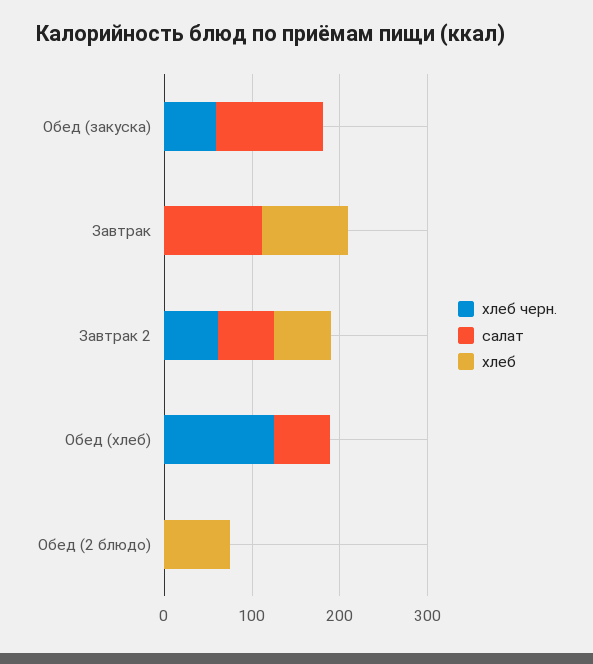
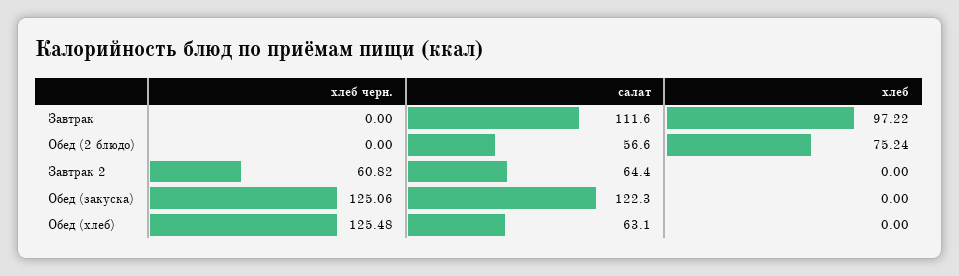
  {
    "хлеб черн.": {
-     "Обед (закуска)": 60,
+     "Обед (закуска)": 125.06,
      "Завтрак": 0,
      "Завтрак 2": 60.82,
      "Обед (хлеб)": 125.48,
      "Обед (2 блюдо)": 0
    },
    "салат": {
      "Обед (закуска)": 122.3,
      "Завтрак": 111.6,
      "Завтрак 2": 64.4,
      "Обед (хлеб)": 63.1,
-     "Обед (2 блюдо)": 0
+     "Обед (2 блюдо)": 56.6
    },
    "хлеб": {
      "Обед (закуска)": 0,
      "Завтрак": 97.22,
-     "Завтрак 2": 60,
+     "Завтрак 2": 0,
      "Обед (хлеб)": 0,
      "Обед (2 блюдо)": 75.24
    }
  }

